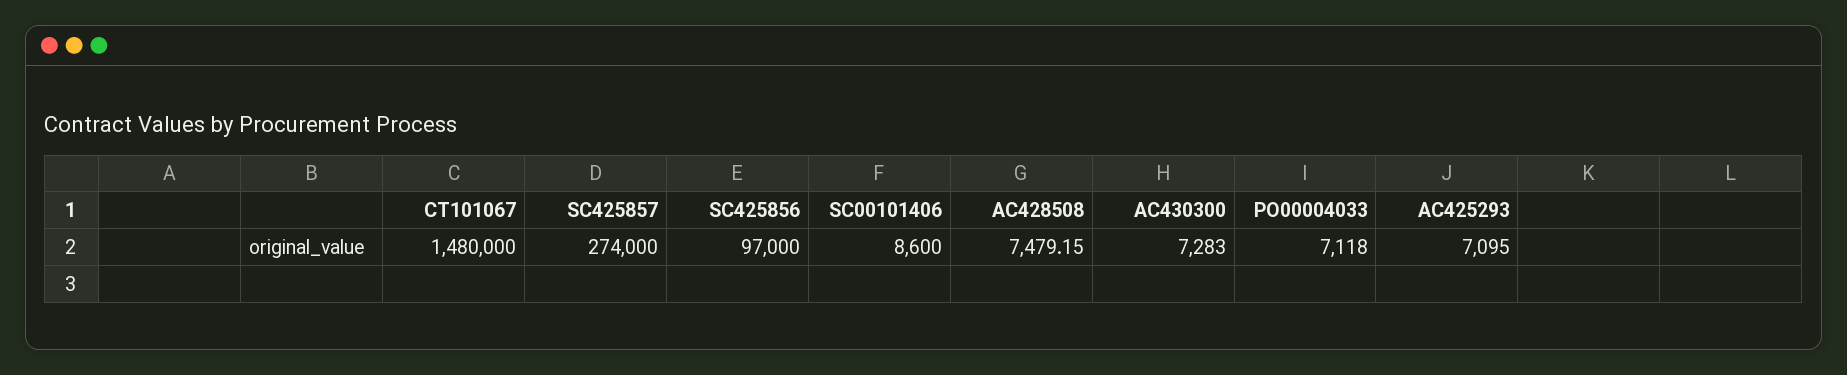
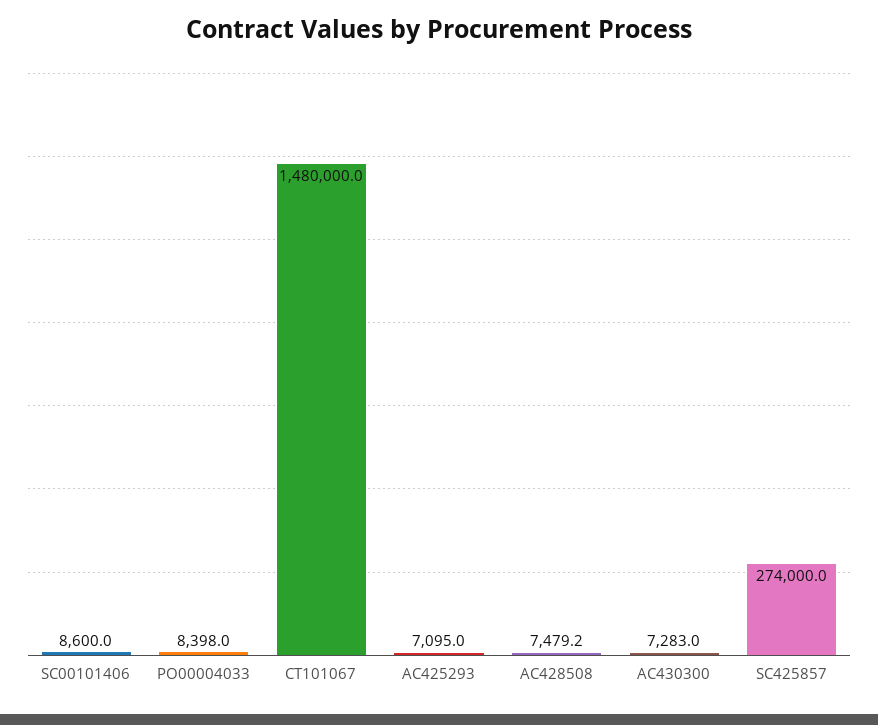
  {
    "CT101067": 1480000,
    "SC425857": 274000,
-   "SC425856": 97000,
    "SC00101406": 8600,
    "AC428508": 7479.15,
    "AC430300": 7283,
-   "PO00004033": 7118,
+   "PO00004033": 8398,
    "AC425293": 7095
  }

